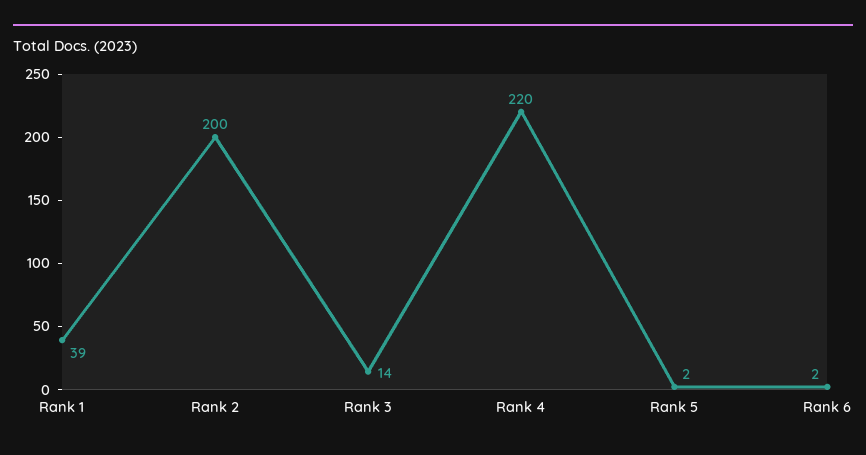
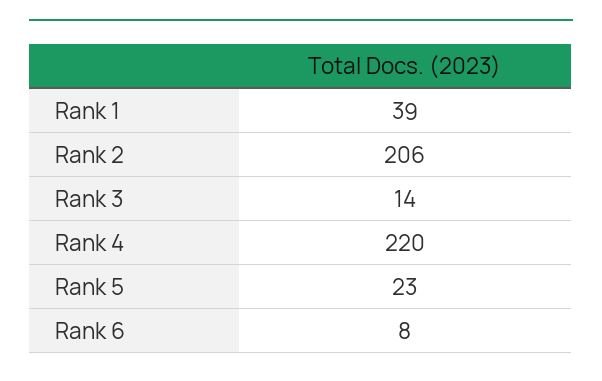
  {
    "Rank 1": 39,
-   "Rank 2": 200,
+   "Rank 2": 206,
    "Rank 3": 14,
    "Rank 4": 220,
-   "Rank 5": 2,
+   "Rank 5": 23,
-   "Rank 6": 2
+   "Rank 6": 8
  }

